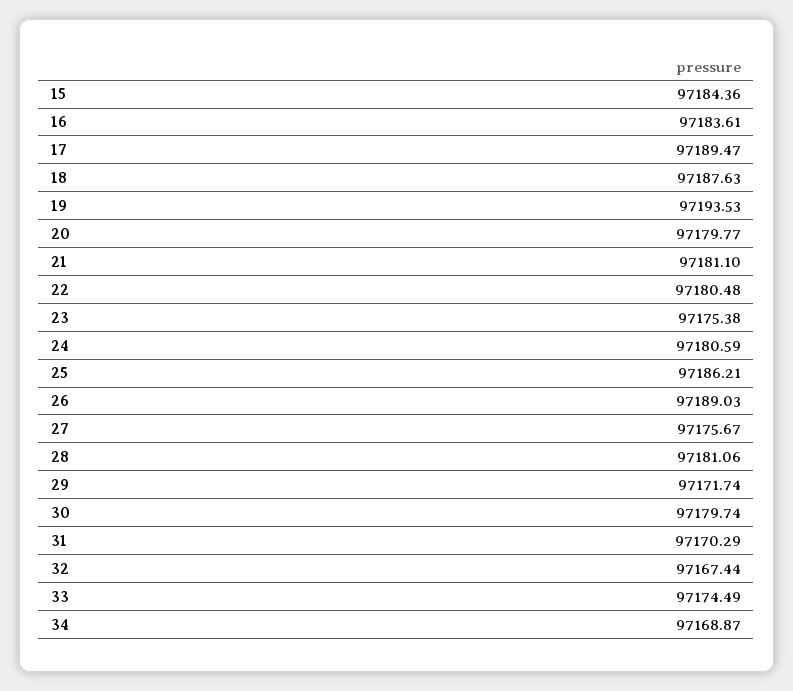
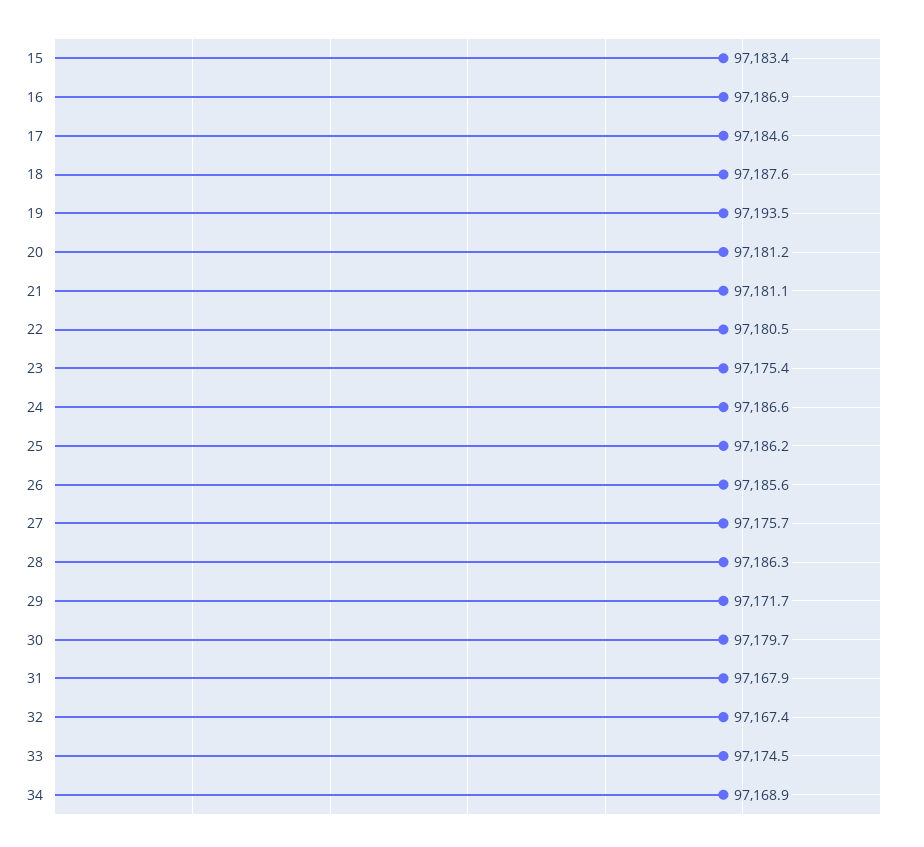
  {
-   "15": 97184.36,
+   "15": 97183.4,
-   "16": 97183.61,
+   "16": 97186.9,
-   "17": 97189.47,
+   "17": 97184.6,
    "18": 97187.63,
    "19": 97193.53,
-   "20": 97179.77,
+   "20": 97181.2,
    "21": 97181.1,
    "22": 97180.48,
    "23": 97175.38,
-   "24": 97180.59,
+   "24": 97186.6,
    "25": 97186.21,
-   "26": 97189.03,
+   "26": 97185.6,
    "27": 97175.67,
-   "28": 97181.06,
+   "28": 97186.3,
    "29": 97171.74,
    "30": 97179.74,
-   "31": 97170.29,
+   "31": 97167.9,
    "32": 97167.44,
    "33": 97174.49,
    "34": 97168.87
  }

